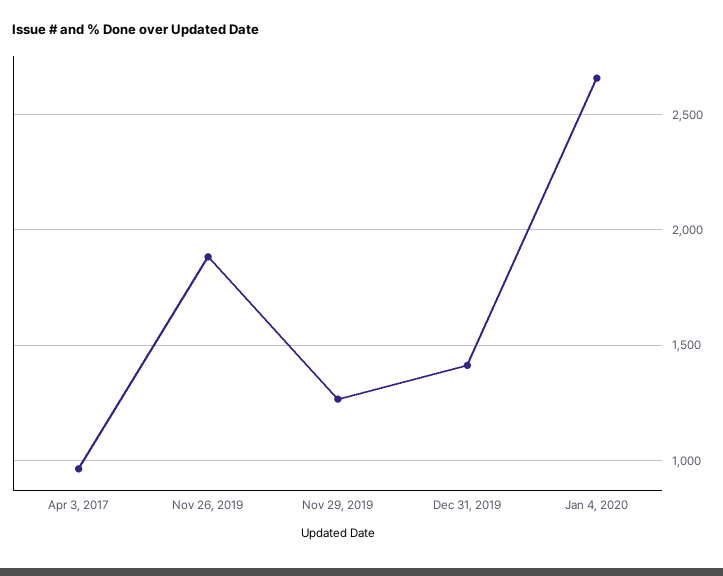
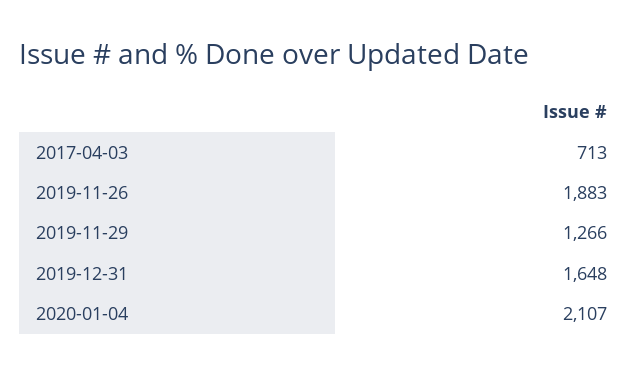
  {
-   "Apr 3, 2017": 950,
+   "Apr 3, 2017": 713,
    "Nov 26, 2019": 1883,
    "Nov 29, 2019": 1266,
-   "Dec 31, 2019": 1400,
+   "Dec 31, 2019": 1648,
-   "Jan 4, 2020": 2650
+   "Jan 4, 2020": 2107
  }

